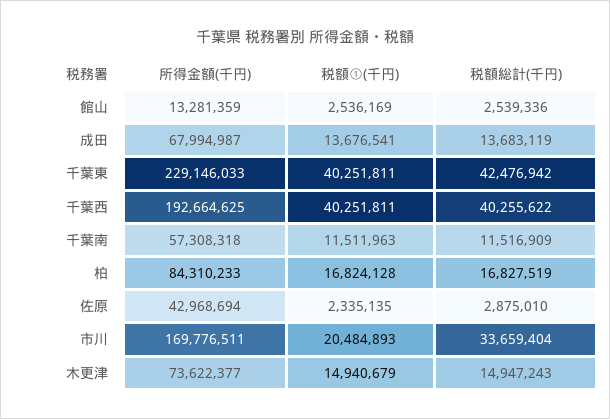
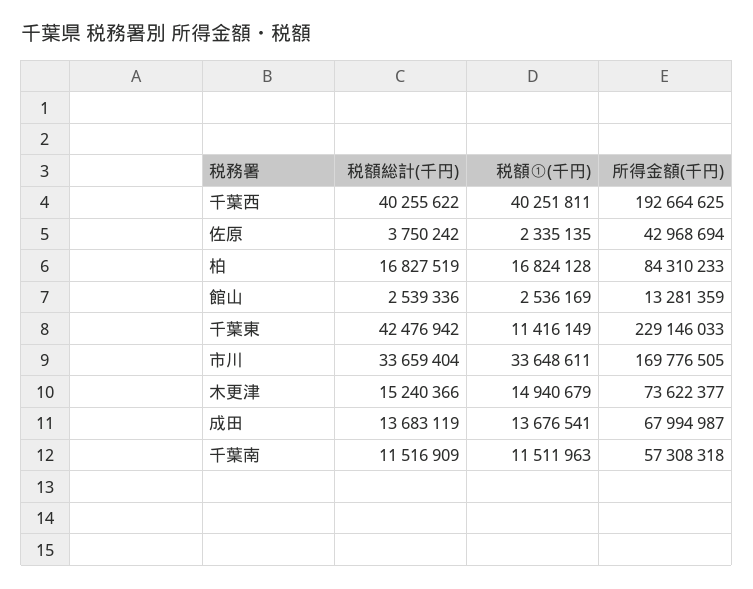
  {
    "所得金額(千円)": {
      "館山": 13281359,
      "成田": 67994987,
      "千葉東": 229146033,
      "千葉西": 192664625,
      "千葉南": 57308318,
      "柏": 84310233,
      "佐原": 42968694,
-     "市川": 169776511,
+     "市川": 169776505,
      "木更津": 73622377
    },
    "税額①(千円)": {
      "館山": 2536169,
      "成田": 13676541,
-     "千葉東": 40251811,
+     "千葉東": 11416149,
      "千葉西": 40251811,
      "千葉南": 11511963,
      "柏": 16824128,
      "佐原": 2335135,
-     "市川": 20484893,
+     "市川": 33648611,
      "木更津": 14940679
    },
    "税額総計(千円)": {
      "館山": 2539336,
      "成田": 13683119,
      "千葉東": 42476942,
      "千葉西": 40255622,
      "千葉南": 11516909,
      "柏": 16827519,
-     "佐原": 2875010,
+     "佐原": 3750242,
      "市川": 33659404,
-     "木更津": 14947243
+     "木更津": 15240366
    }
  }

